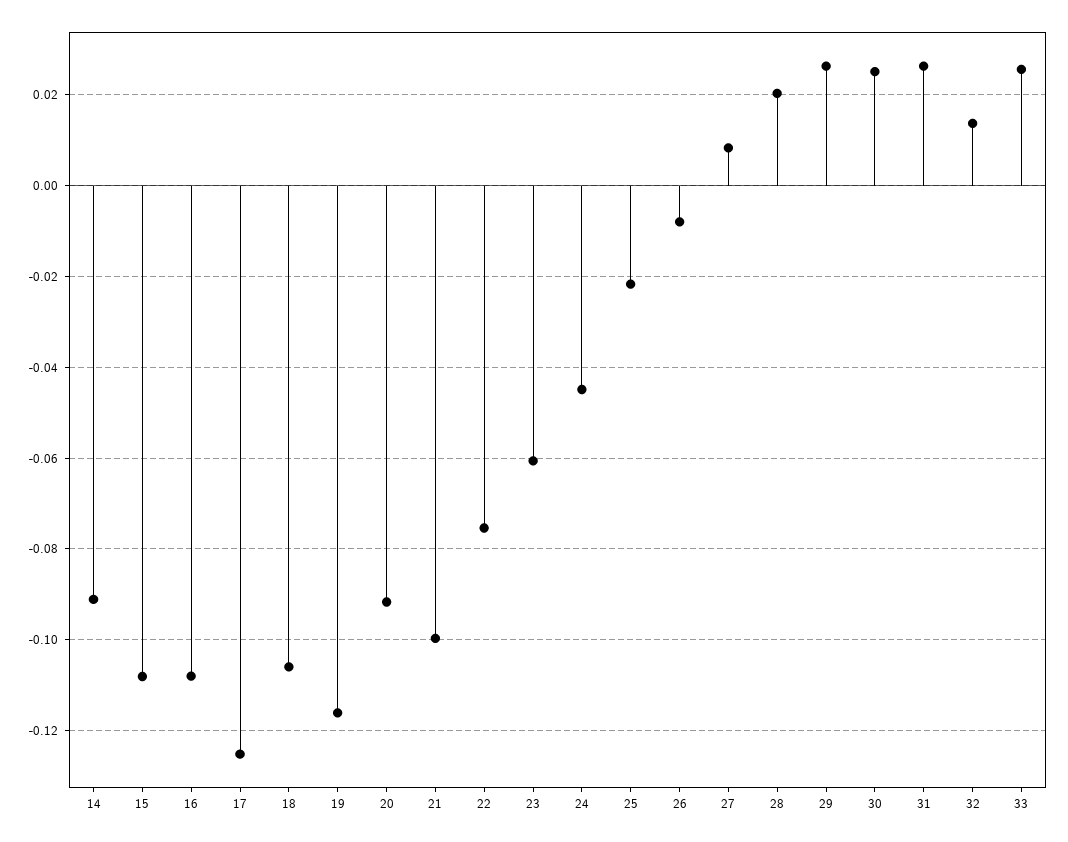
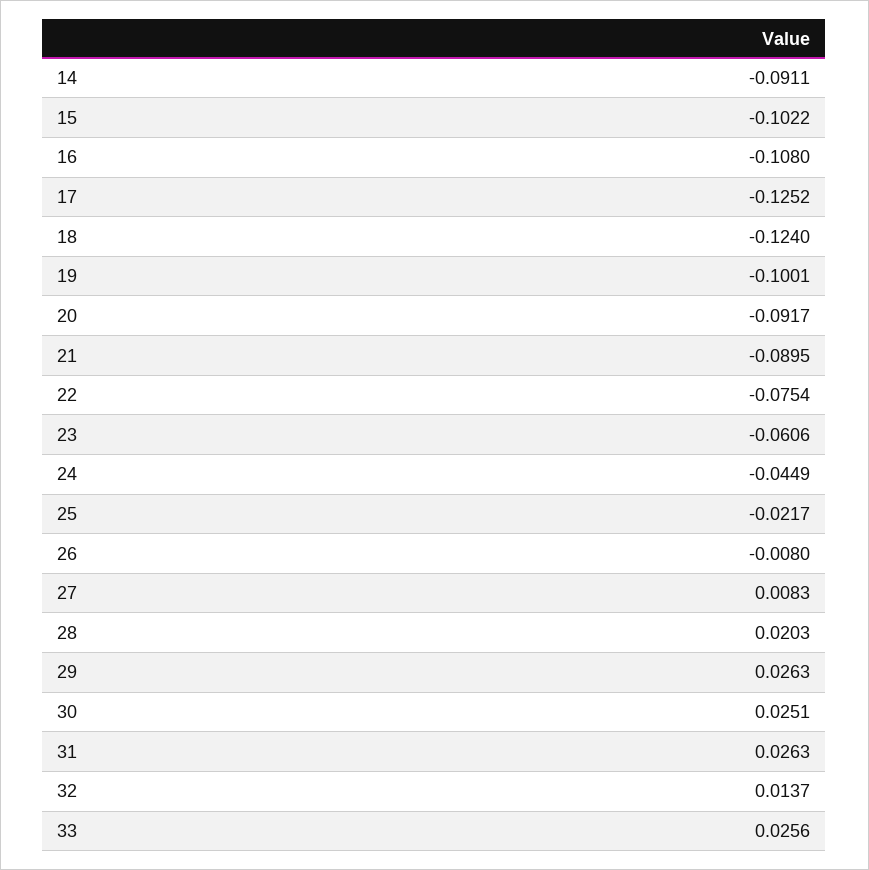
  {
    "14": -0.0911,
-   "15": -0.108,
+   "15": -0.1022,
    "16": -0.108,
    "17": -0.1252,
-   "18": -0.106,
+   "18": -0.124,
-   "19": -0.116,
+   "19": -0.1001,
    "20": -0.0917,
-   "21": -0.1,
+   "21": -0.0895,
    "22": -0.0754,
    "23": -0.0606,
    "24": -0.0449,
    "25": -0.0217,
    "26": -0.008,
    "27": 0.0083,
    "28": 0.0203,
    "29": 0.0263,
    "30": 0.0251,
    "31": 0.0263,
    "32": 0.0137,
    "33": 0.0256
  }

